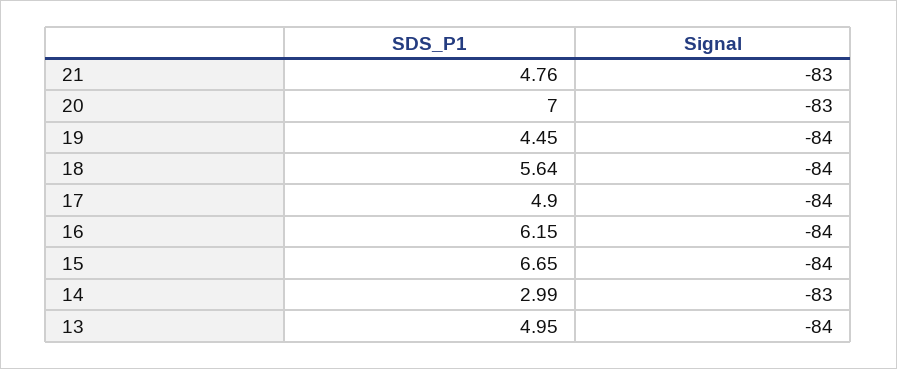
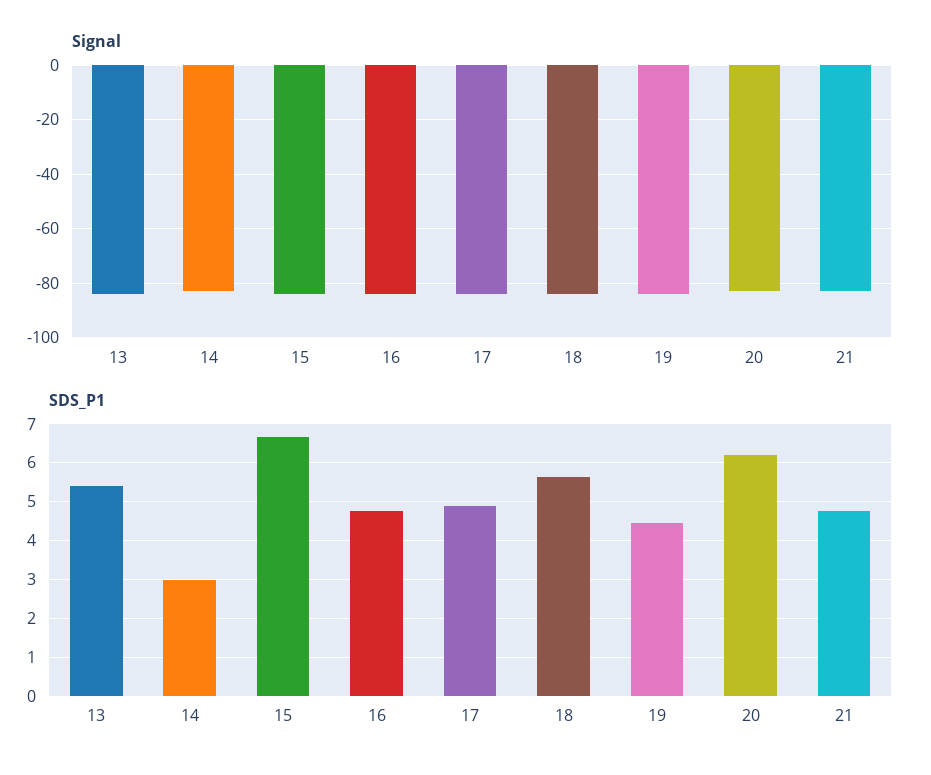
  {
    "SDS_P1": {
      "21": 4.76,
-     "20": 7,
+     "20": 6.2,
      "19": 4.45,
      "18": 5.64,
      "17": 4.9,
-     "16": 6.15,
+     "16": 4.8,
      "15": 6.65,
      "14": 2.99,
-     "13": 4.95
+     "13": 5.4
    },
    "Signal": {
      "21": -83,
      "20": -83,
      "19": -84,
      "18": -84,
      "17": -84,
      "16": -84,
      "15": -84,
      "14": -83,
      "13": -84
    }
  }

